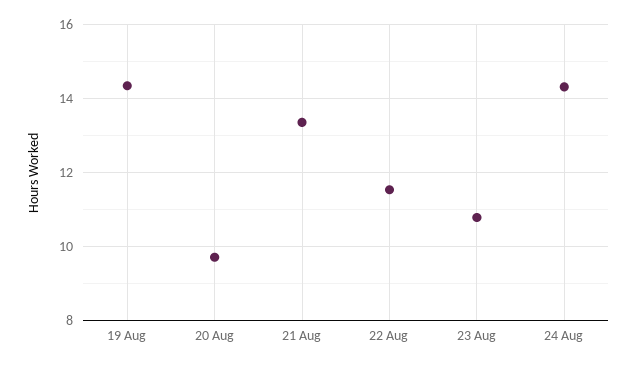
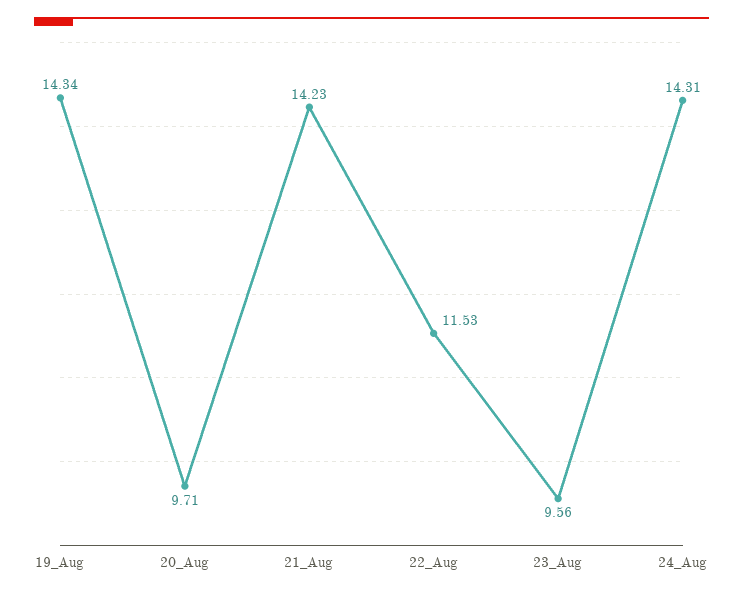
  {
    "19 Aug": 14.34,
    "20 Aug": 9.71,
-   "21 Aug": 13.4,
+   "21 Aug": 14.23,
    "22 Aug": 11.53,
-   "23 Aug": 10.8,
+   "23 Aug": 9.56,
    "24 Aug": 14.31
  }

